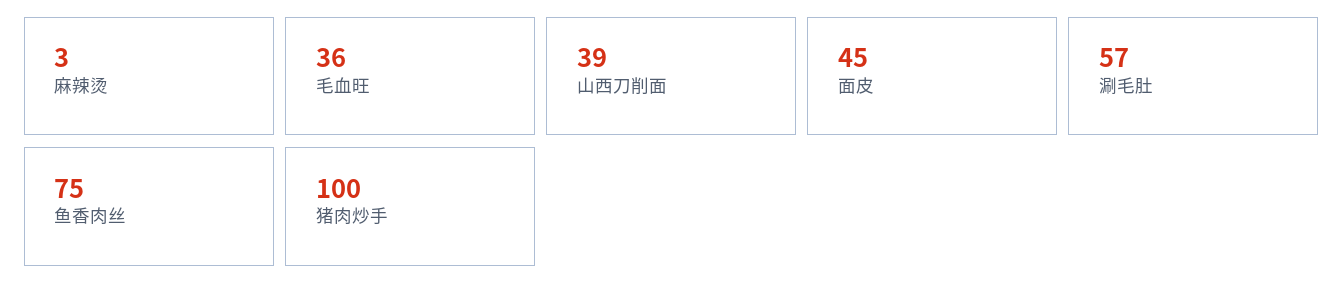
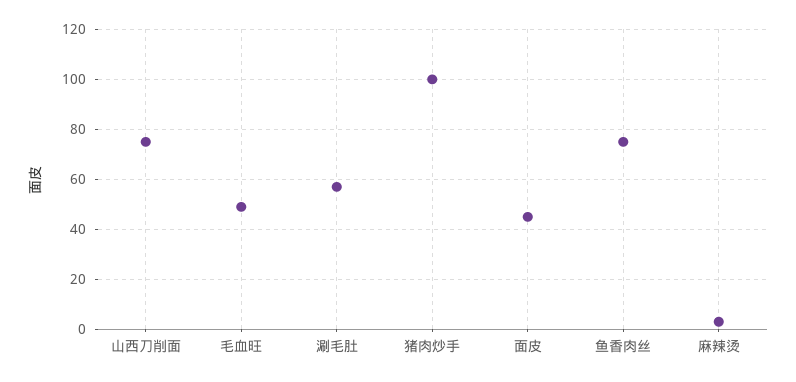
  {
    "麻辣烫": 3,
-   "毛血旺": 36,
+   "毛血旺": 50,
-   "山西刀削面": 39,
+   "山西刀削面": 75,
    "面皮": 45,
    "涮毛肚": 57,
    "鱼香肉丝": 75,
    "猪肉炒手": 100
  }

